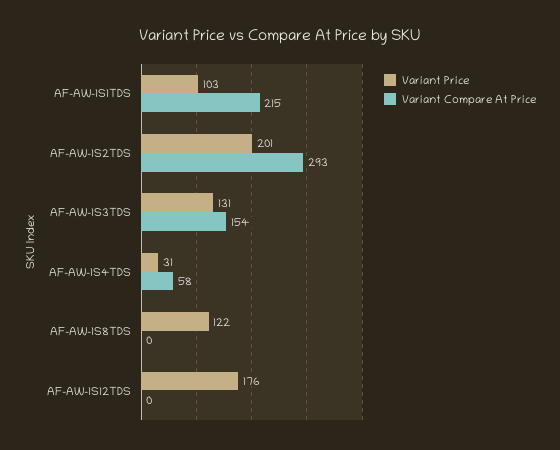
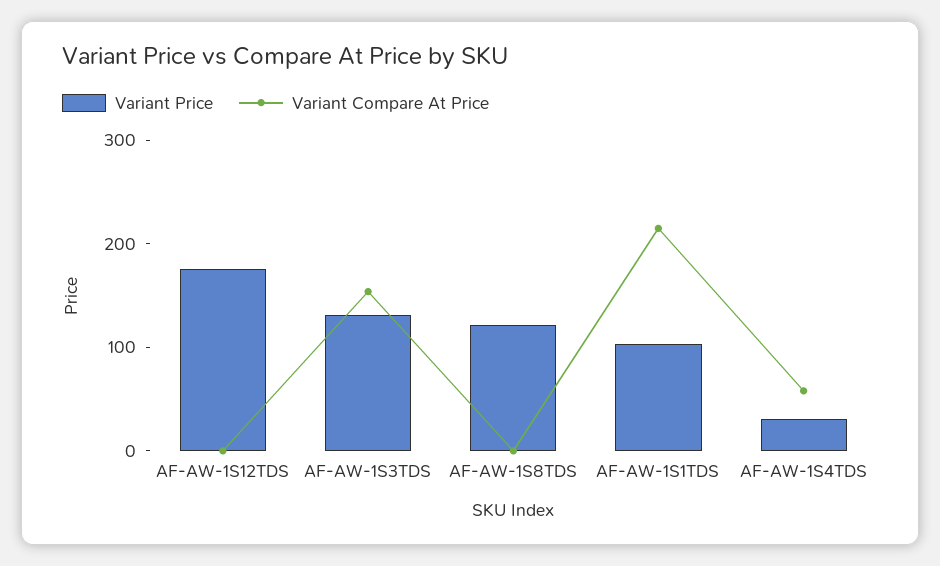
  {
    "Variant Price": {
      "AF-AW-1S1TDS": 103,
-     "AF-AW-1S2TDS": 201,
      "AF-AW-1S3TDS": 131,
      "AF-AW-1S4TDS": 31,
      "AF-AW-1S8TDS": 122,
      "AF-AW-1S12TDS": 176
    },
    "Variant Compare At Price": {
      "AF-AW-1S1TDS": 215,
-     "AF-AW-1S2TDS": 293,
      "AF-AW-1S3TDS": 154,
      "AF-AW-1S4TDS": 58,
      "AF-AW-1S8TDS": 0,
      "AF-AW-1S12TDS": 0
    }
  }

